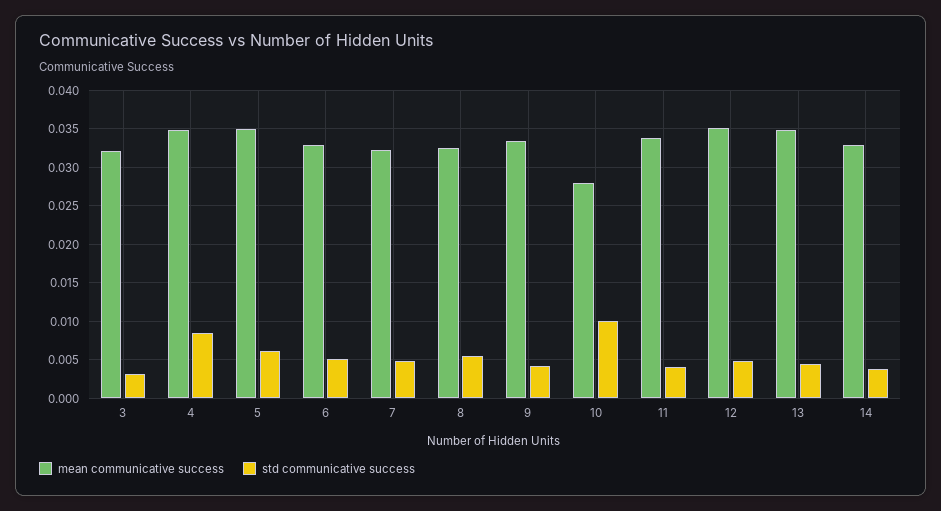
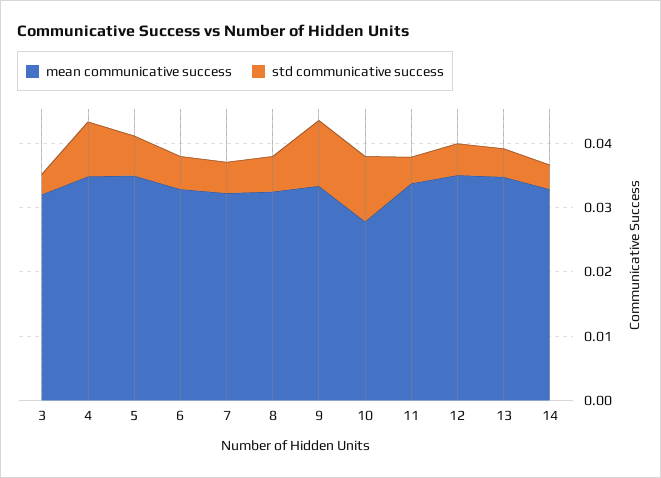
  {
    "mean communicative success": {
      "3": 0.032,
      "4": 0.035,
      "5": 0.035,
      "6": 0.033,
      "7": 0.032,
      "8": 0.033,
      "9": 0.033,
      "10": 0.028,
      "11": 0.034,
      "12": 0.035,
      "13": 0.035,
      "14": 0.033
    },
    "std communicative success": {
      "3": 0.003,
      "4": 0.009,
      "5": 0.006,
      "6": 0.005,
      "7": 0.005,
      "8": 0.006,
-     "9": 0.004,
+     "9": 0.01,
      "10": 0.01,
      "11": 0.004,
      "12": 0.005,
      "13": 0.004,
      "14": 0.004
    }
  }

